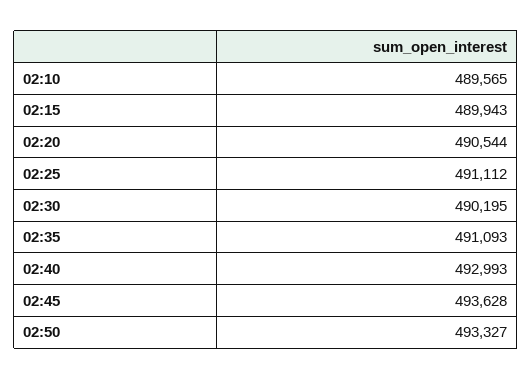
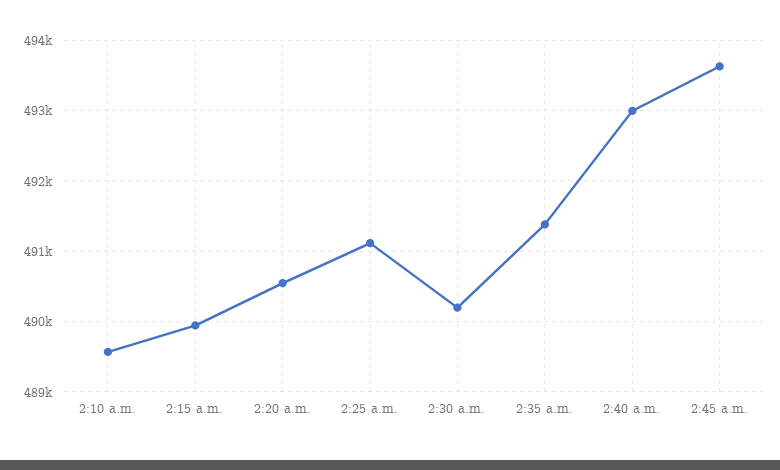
  {
    "02:10": 489565,
    "02:15": 489943,
    "02:20": 490544,
    "02:25": 491112,
    "02:30": 490195,
-   "02:35": 491093,
+   "02:35": 491400,
    "02:40": 492993,
-   "02:45": 493628,
+   "02:45": 493628
-   "02:50": 493327
  }

